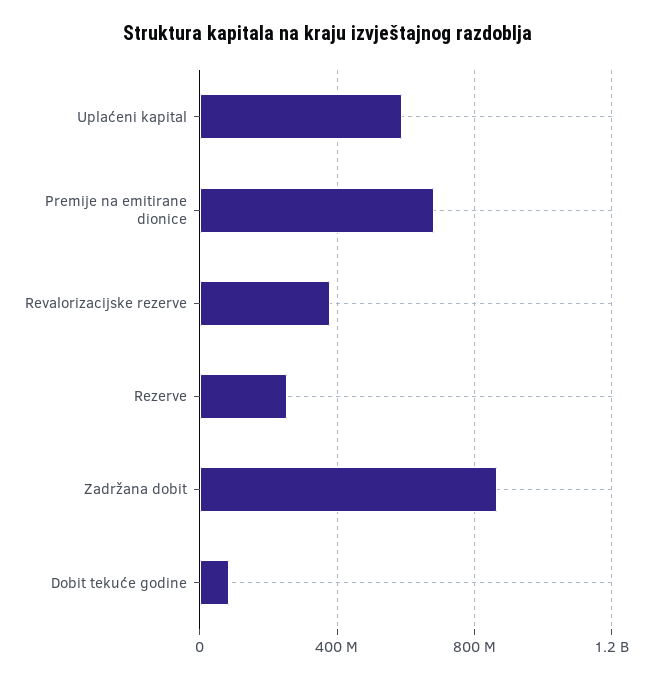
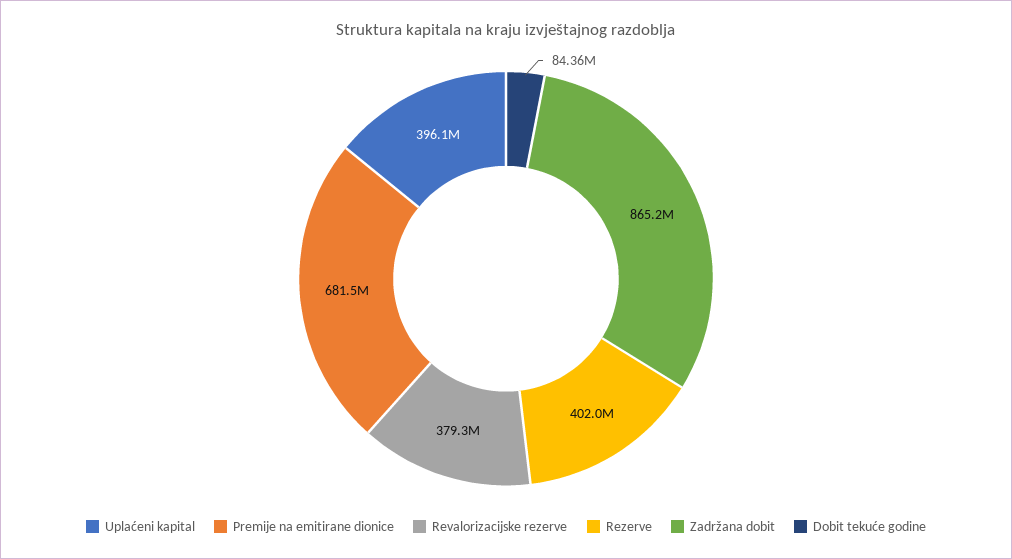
  {
-   "Uplaćeni kapital": 600000000,
+   "Uplaćeni kapital": 396100000,
    "Premije na emitirane dionice": 681500000,
    "Revalorizacijske rezerve": 379300000,
-   "Rezerve": 250000000,
+   "Rezerve": 402000000,
    "Zadržana dobit": 865200000,
    "Dobit tekuće godine": 84360000
  }

